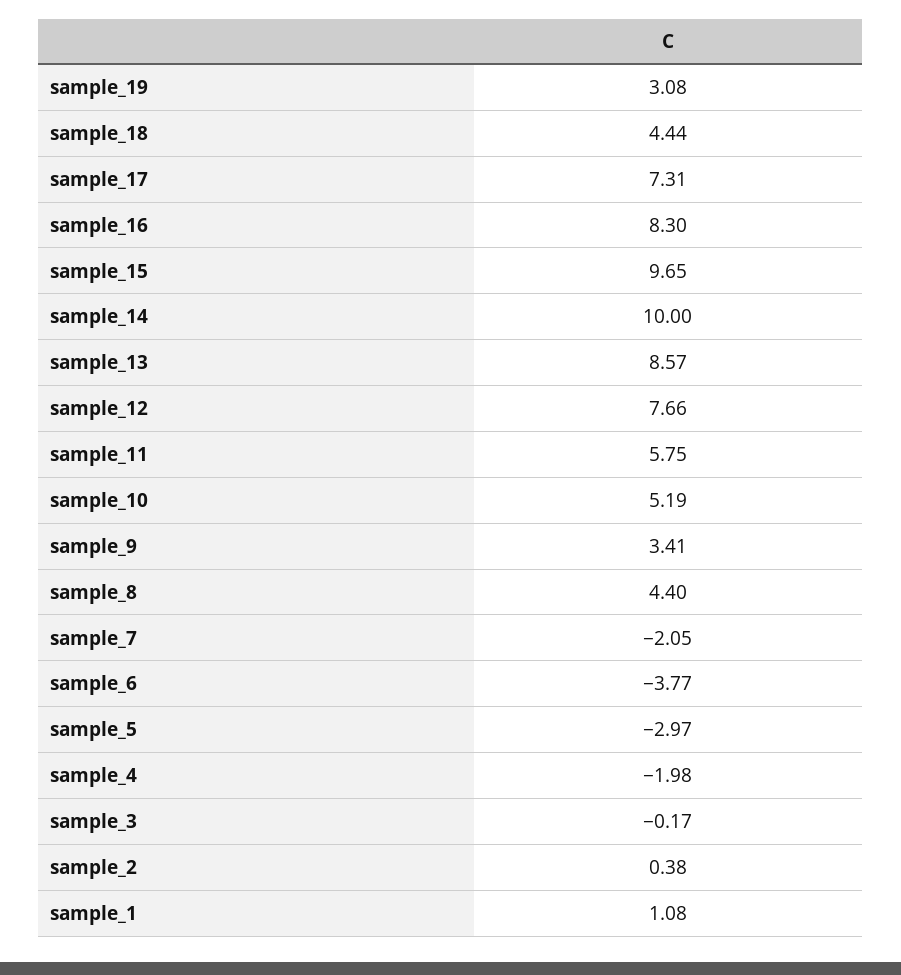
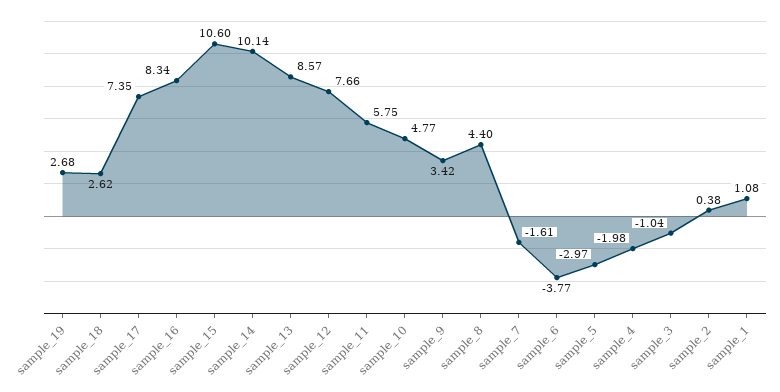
  {
-   "sample_19": 3.08,
+   "sample_19": 2.68,
-   "sample_18": 4.44,
+   "sample_18": 2.62,
-   "sample_17": 7.31,
+   "sample_17": 7.35,
-   "sample_16": 8.3,
+   "sample_16": 8.34,
-   "sample_15": 9.65,
+   "sample_15": 10.6,
-   "sample_14": 10,
+   "sample_14": 10.14,
    "sample_13": 8.57,
    "sample_12": 7.66,
    "sample_11": 5.75,
-   "sample_10": 5.19,
+   "sample_10": 4.77,
-   "sample_9": 3.41,
+   "sample_9": 3.42,
    "sample_8": 4.4,
-   "sample_7": -2.05,
+   "sample_7": -1.61,
    "sample_6": -3.77,
    "sample_5": -2.97,
    "sample_4": -1.98,
-   "sample_3": -0.17,
+   "sample_3": -1.04,
    "sample_2": 0.38,
    "sample_1": 1.08
  }

